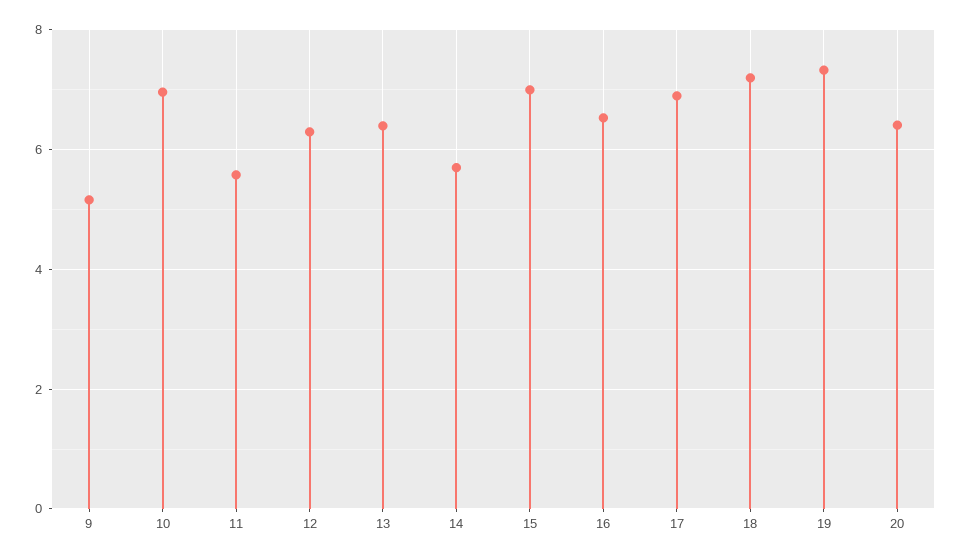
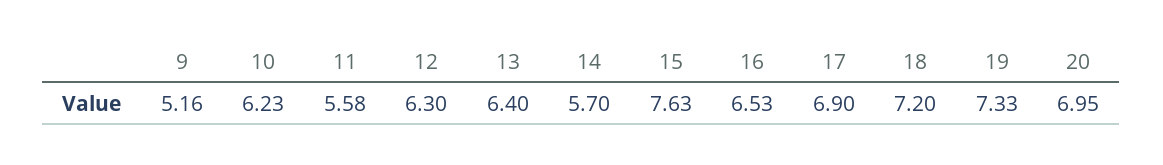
  {
    "9": 5.16,
-   "10": 7,
+   "10": 6.23,
    "11": 5.58,
    "12": 6.3,
    "13": 6.4,
    "14": 5.7,
-   "15": 7,
+   "15": 7.63,
    "16": 6.53,
    "17": 6.9,
    "18": 7.2,
    "19": 7.33,
-   "20": 6.4
+   "20": 6.95
  }

